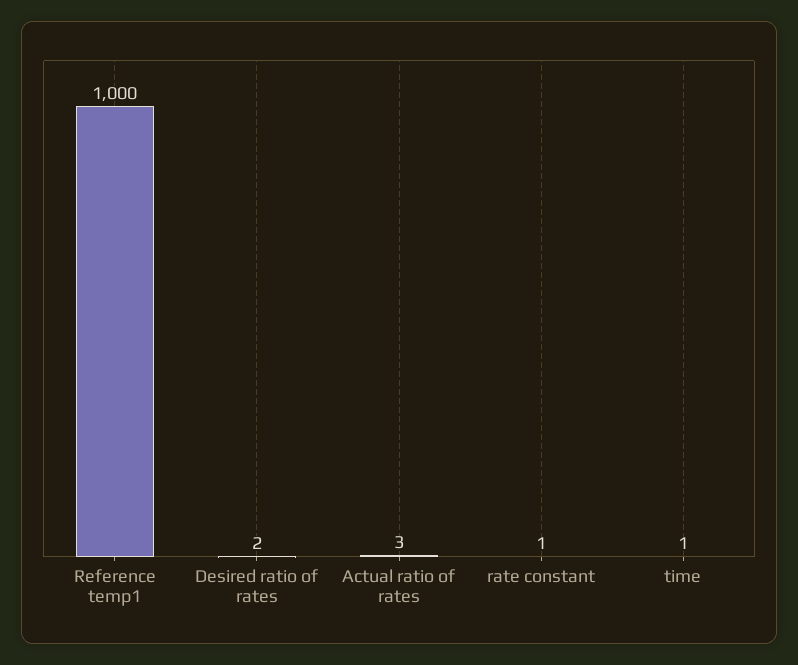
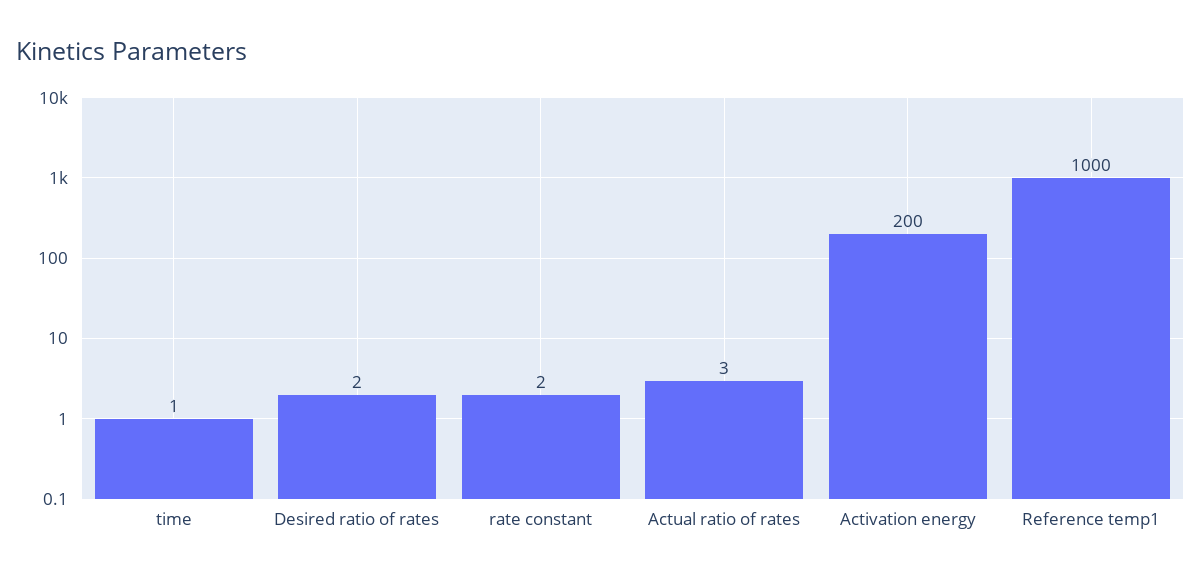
  {
    "Reference temp1": 1000,
    "Desired ratio of rates": 2,
    "Actual ratio of rates": 3,
-   "rate constant": 1,
+   "rate constant": 2,
-   "time": 1
+   "time": 1,
+   "Activation energy": 200
  }

